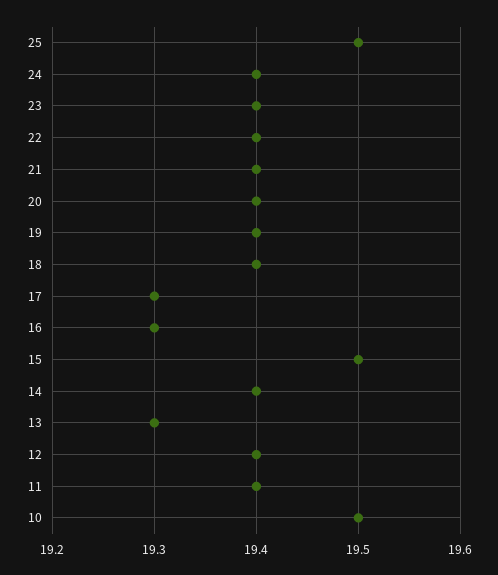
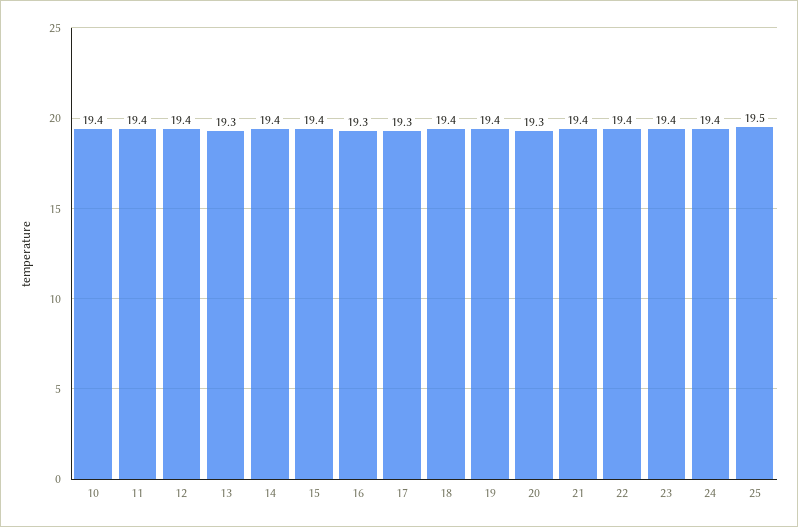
  {
    "25": 19.5,
    "24": 19.4,
    "23": 19.4,
    "22": 19.4,
    "21": 19.4,
-   "20": 19.4,
+   "20": 19.3,
    "19": 19.4,
    "18": 19.4,
    "17": 19.3,
    "16": 19.3,
-   "15": 19.5,
+   "15": 19.4,
    "14": 19.4,
    "13": 19.3,
    "12": 19.4,
    "11": 19.4,
-   "10": 19.5
+   "10": 19.4
  }

